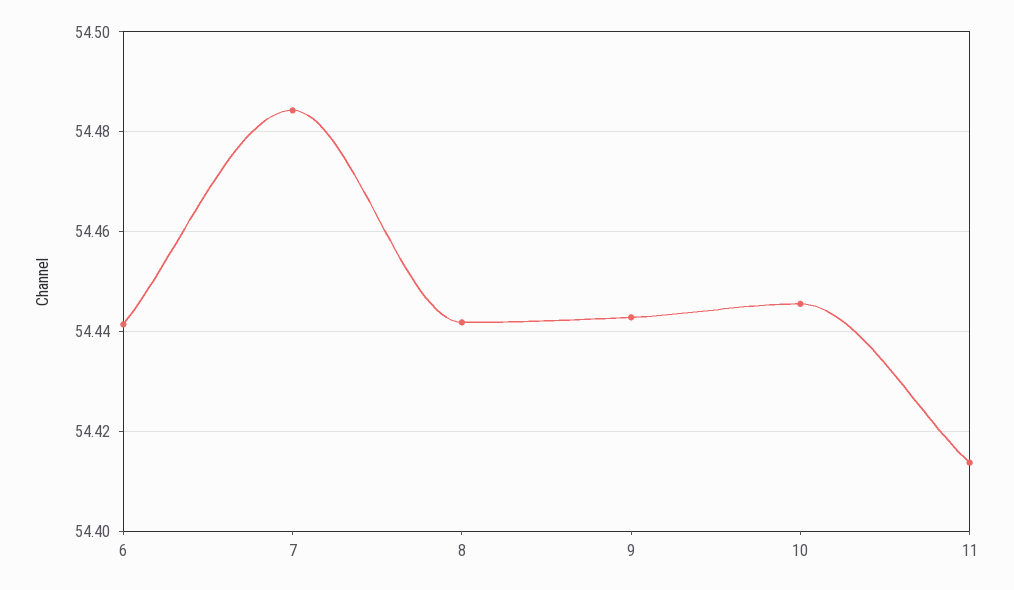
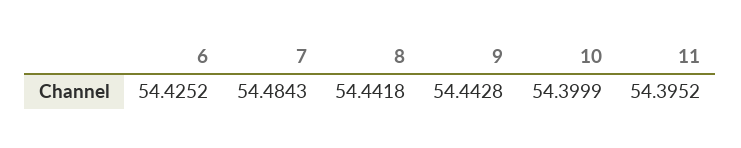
  {
-   "6": 54.442,
+   "6": 54.4252,
    "7": 54.4843,
    "8": 54.4418,
    "9": 54.4428,
-   "10": 54.446,
+   "10": 54.3999,
-   "11": 54.414
+   "11": 54.3952
  }

